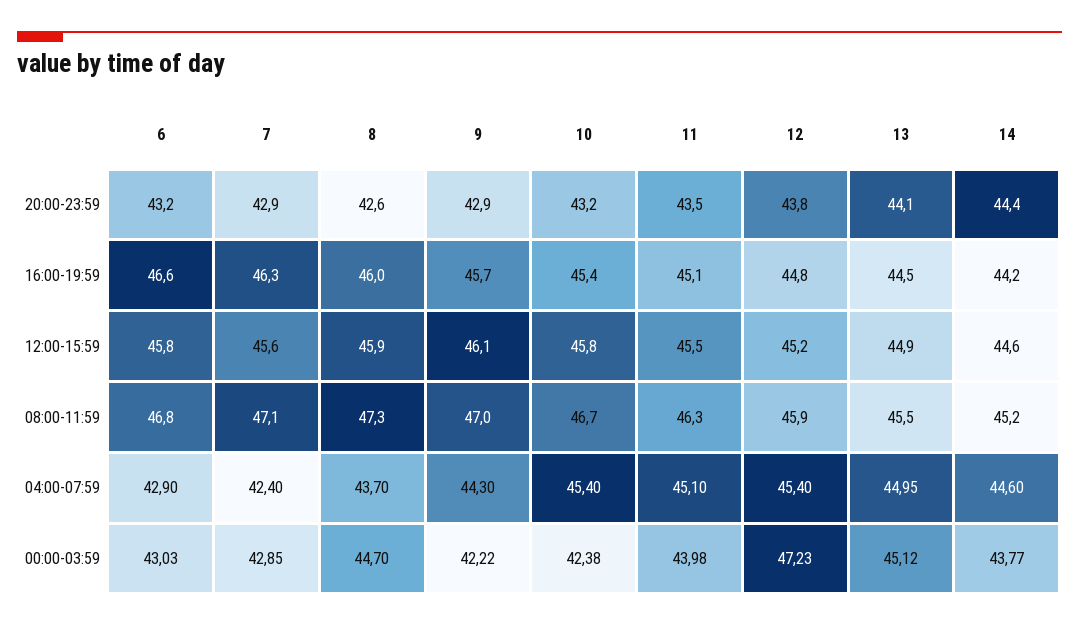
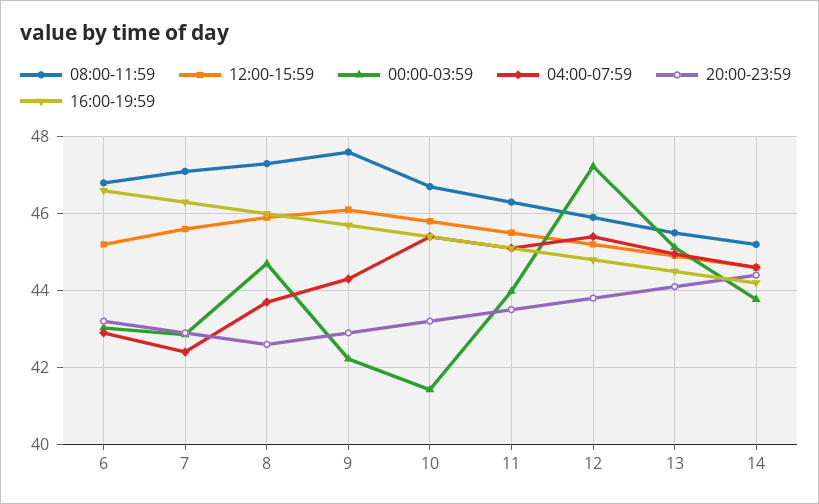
  {
    "20:00-23:59": {
      "6": 43.2,
      "7": 42.9,
      "8": 42.6,
      "9": 42.9,
      "10": 43.2,
      "11": 43.5,
      "12": 43.8,
      "13": 44.1,
      "14": 44.4
    },
    "16:00-19:59": {
      "6": 46.6,
      "7": 46.3,
      "8": 46,
      "9": 45.7,
      "10": 45.4,
      "11": 45.1,
      "12": 44.8,
      "13": 44.5,
      "14": 44.2
    },
    "12:00-15:59": {
-     "6": 45.8,
+     "6": 45.2,
      "7": 45.6,
      "8": 45.9,
      "9": 46.1,
      "10": 45.8,
      "11": 45.5,
      "12": 45.2,
      "13": 44.9,
      "14": 44.6
    },
    "08:00-11:59": {
      "6": 46.8,
      "7": 47.1,
      "8": 47.3,
-     "9": 47,
+     "9": 47.6,
      "10": 46.7,
      "11": 46.3,
      "12": 45.9,
      "13": 45.5,
      "14": 45.2
    },
    "04:00-07:59": {
      "6": 42.9,
      "7": 42.4,
      "8": 43.7,
      "9": 44.3,
      "10": 45.4,
      "11": 45.1,
      "12": 45.4,
      "13": 44.95,
      "14": 44.6
    },
    "00:00-03:59": {
      "6": 43.03,
      "7": 42.85,
      "8": 44.7,
      "9": 42.22,
-     "10": 42.38,
+     "10": 41.4,
      "11": 43.98,
      "12": 47.23,
      "13": 45.12,
      "14": 43.77
    }
  }

